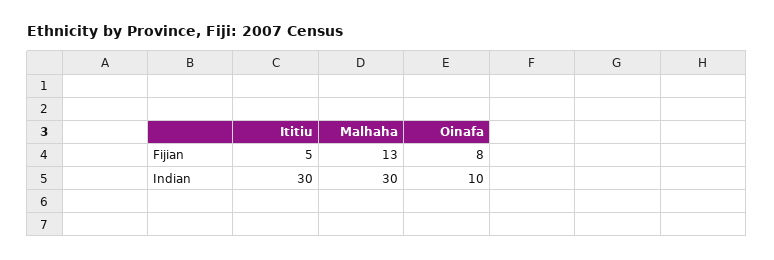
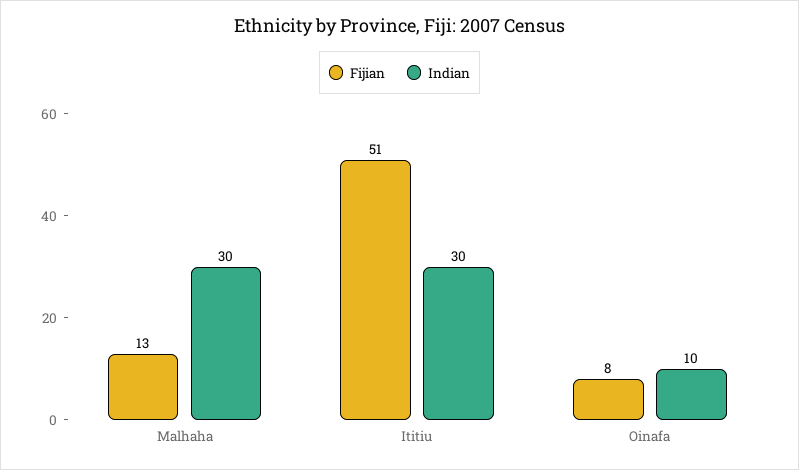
  {
    "Fijian": {
-     "Ititiu": 5,
+     "Ititiu": 51,
      "Malhaha": 13,
      "Oinafa": 8
    },
    "Indian": {
      "Ititiu": 30,
      "Malhaha": 30,
      "Oinafa": 10
    }
  }

